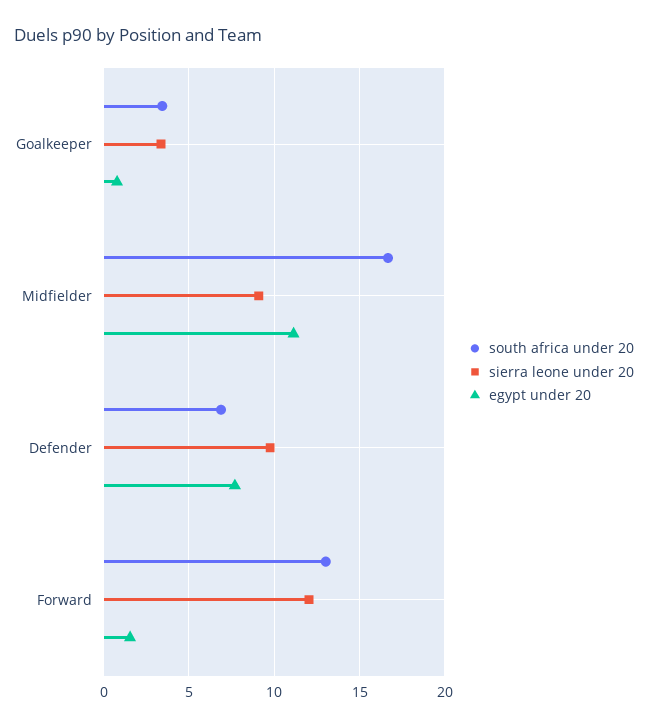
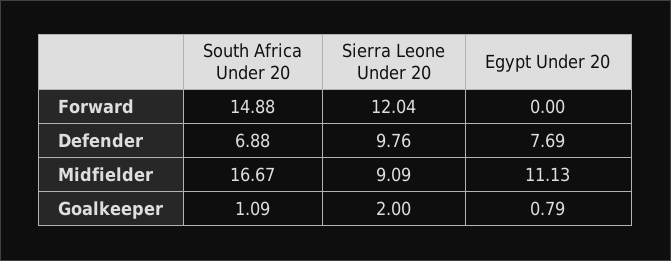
  {
    "south africa under 20": {
-     "Goalkeeper": 3.5,
+     "Goalkeeper": 1.09,
      "Midfielder": 16.67,
      "Defender": 6.88,
-     "Forward": 13
+     "Forward": 14.88
    },
    "sierra leone under 20": {
-     "Goalkeeper": 3.5,
+     "Goalkeeper": 2,
      "Midfielder": 9.09,
      "Defender": 9.76,
      "Forward": 12.04
    },
    "egypt under 20": {
      "Goalkeeper": 0.79,
      "Midfielder": 11.13,
      "Defender": 7.69,
-     "Forward": 1.5
+     "Forward": 0
    }
  }

